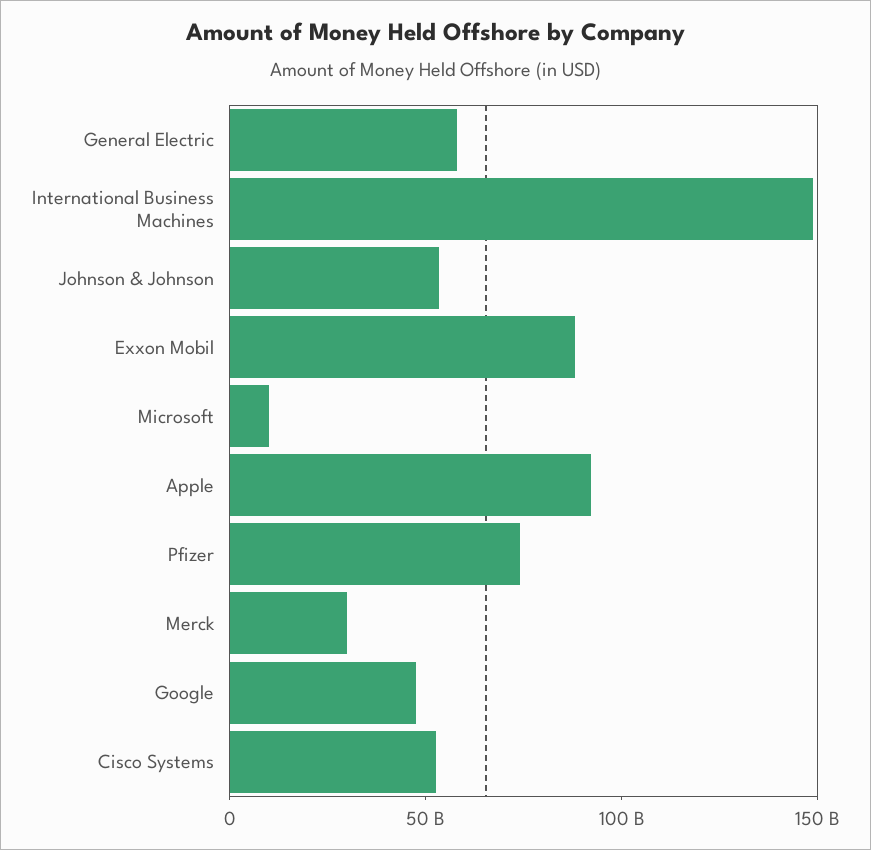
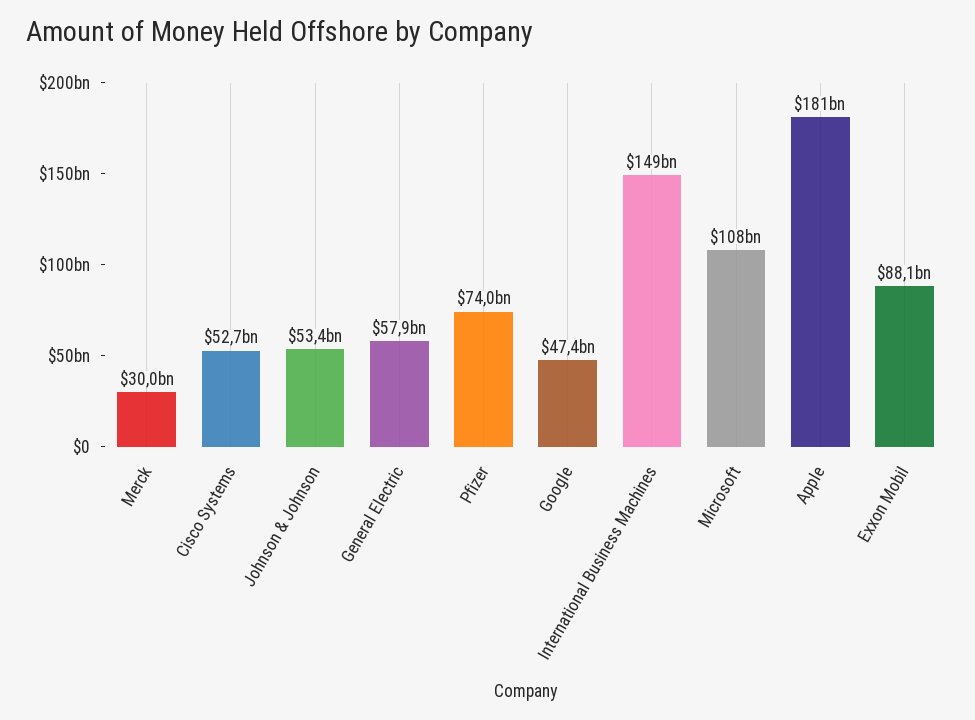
  {
    "General Electric": 57900000000,
    "International Business Machines": 149000000000,
    "Johnson & Johnson": 53400000000,
    "Exxon Mobil": 88100000000,
-   "Microsoft": 10000000000,
+   "Microsoft": 108000000000,
-   "Apple": 90000000000,
+   "Apple": 181000000000,
    "Pfizer": 74000000000,
    "Merck": 30000000000,
    "Google": 47400000000,
    "Cisco Systems": 52700000000
  }

